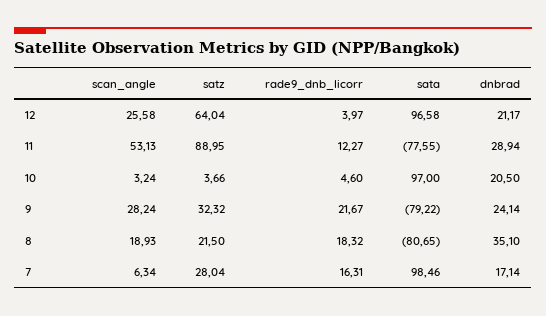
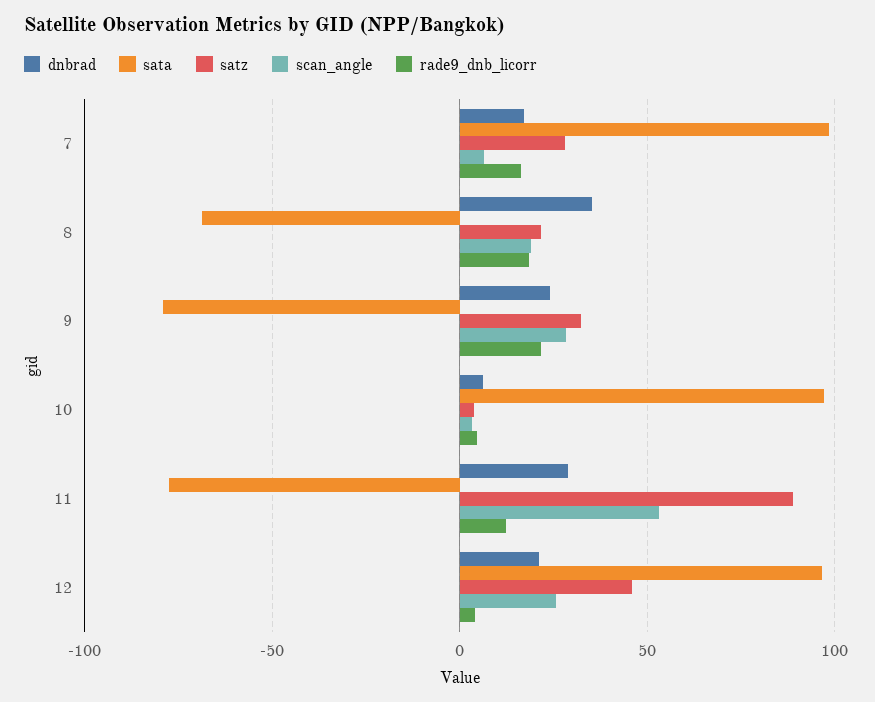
  {
    "scan_angle": {
      "12": 25.58,
      "11": 53.13,
      "10": 3.24,
      "9": 28.24,
      "8": 18.93,
      "7": 6.34
    },
    "satz": {
-     "12": 64.04,
+     "12": 45,
      "11": 88.95,
      "10": 3.66,
      "9": 32.32,
      "8": 21.5,
      "7": 28.04
    },
    "rade9_dnb_licorr": {
      "12": 3.97,
      "11": 12.27,
      "10": 4.6,
      "9": 21.67,
      "8": 18.32,
      "7": 16.31
    },
    "sata": {
      "12": 96.58,
      "11": -77.55,
      "10": 97,
      "9": -79.22,
-     "8": -80.65,
+     "8": -70,
      "7": 98.46
    },
    "dnbrad": {
      "12": 21.17,
      "11": 28.94,
-     "10": 20.5,
+     "10": 5,
      "9": 24.14,
      "8": 35.1,
      "7": 17.14
    }
  }

